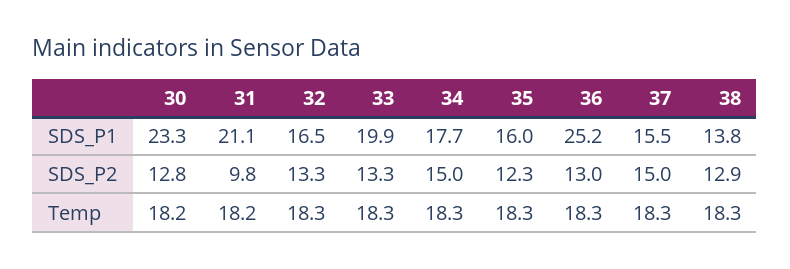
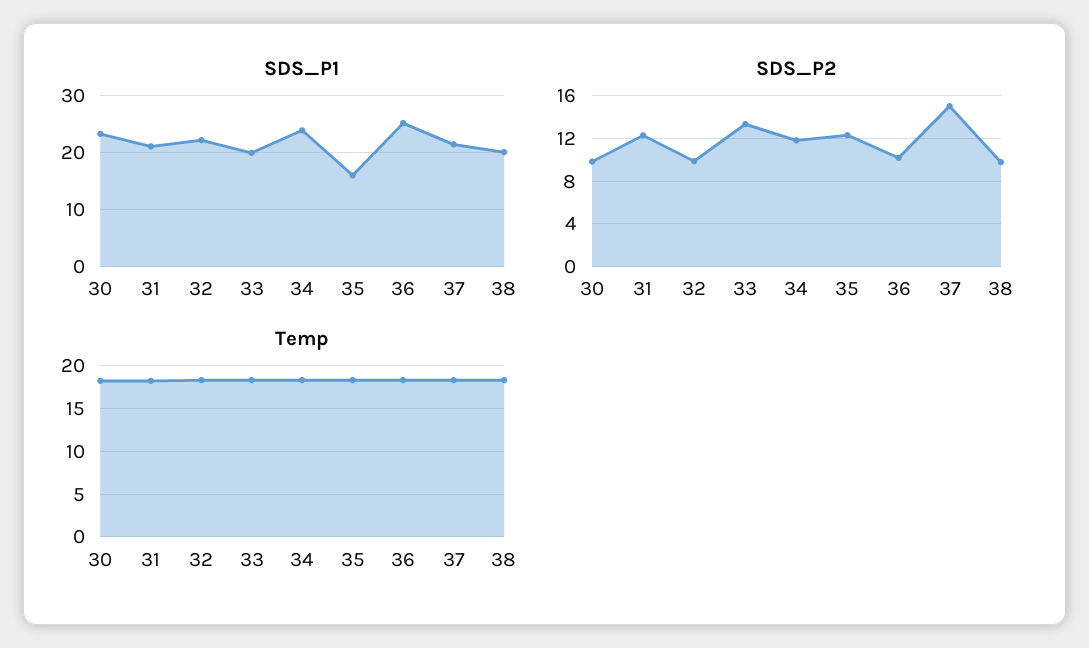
  {
    "SDS_P1": {
      "30": 23.3,
      "31": 21.1,
-     "32": 16.5,
+     "32": 22,
      "33": 19.9,
-     "34": 17.7,
+     "34": 24,
      "35": 16,
      "36": 25.2,
-     "37": 15.5,
+     "37": 22,
-     "38": 13.8
+     "38": 20
    },
    "SDS_P2": {
-     "30": 12.8,
+     "30": 10,
-     "31": 9.8,
+     "31": 12,
-     "32": 13.3,
+     "32": 10,
      "33": 13.3,
-     "34": 15,
+     "34": 12,
      "35": 12.3,
-     "36": 13,
+     "36": 10,
      "37": 15,
-     "38": 12.9
+     "38": 10
    },
    "Temp": {
      "30": 18.2,
      "31": 18.2,
      "32": 18.3,
      "33": 18.3,
      "34": 18.3,
      "35": 18.3,
      "36": 18.3,
      "37": 18.3,
      "38": 18.3
    }
  }

